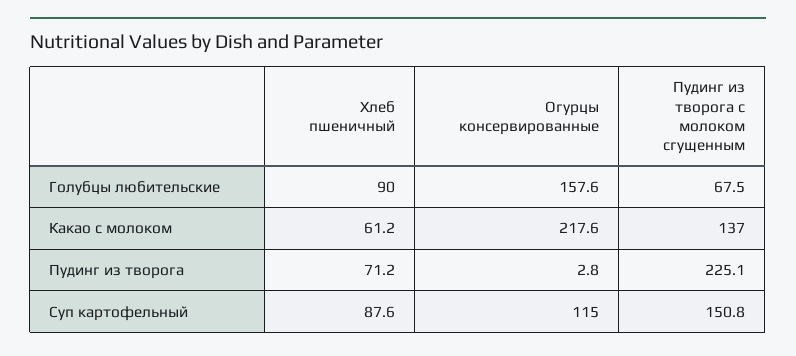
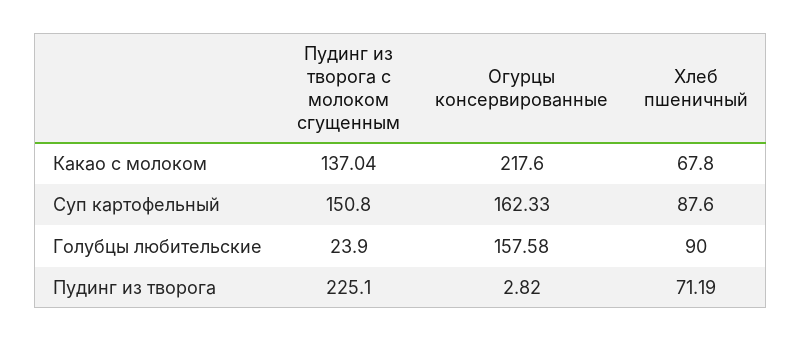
  {
    "Хлеб пшеничный": {
      "Голубцы любительские": 90,
-     "Какао с молоком": 61.2,
+     "Какао с молоком": 67.8,
      "Пудинг из творога": 71.19,
      "Суп картофельный": 87.6
    },
    "Огурцы консервированные": {
      "Голубцы любительские": 157.58,
      "Какао с молоком": 217.6,
      "Пудинг из творога": 2.82,
-     "Суп картофельный": 115
+     "Суп картофельный": 162.33
    },
    "Пудинг из творога с молоком сгущенным": {
-     "Голубцы любительские": 67.5,
+     "Голубцы любительские": 23.9,
      "Какао с молоком": 137.04,
      "Пудинг из творога": 225.1,
      "Суп картофельный": 150.8
    }
  }

